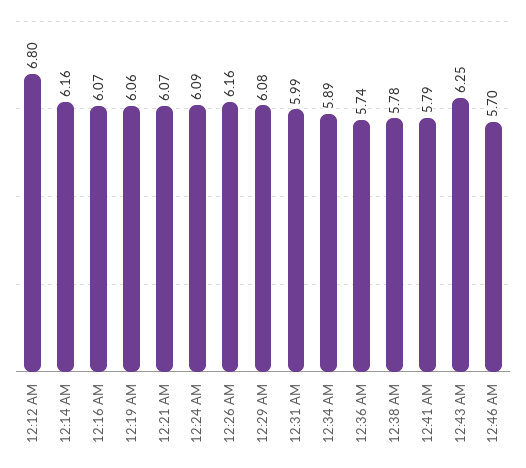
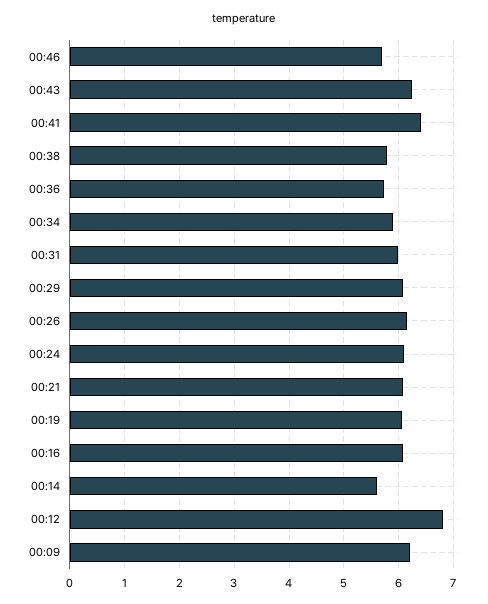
  {
    "12:12 AM": 6.8,
-   "12:14 AM": 6.16,
+   "12:14 AM": 5.6,
    "12:16 AM": 6.07,
    "12:19 AM": 6.06,
    "12:21 AM": 6.07,
    "12:24 AM": 6.09,
    "12:26 AM": 6.16,
    "12:29 AM": 6.08,
    "12:31 AM": 5.99,
    "12:34 AM": 5.89,
    "12:36 AM": 5.74,
    "12:38 AM": 5.78,
-   "12:41 AM": 5.79,
+   "12:41 AM": 6.4,
    "12:43 AM": 6.25,
-   "12:46 AM": 5.7
+   "12:46 AM": 5.7,
+   "00:09": 6.2
  }

